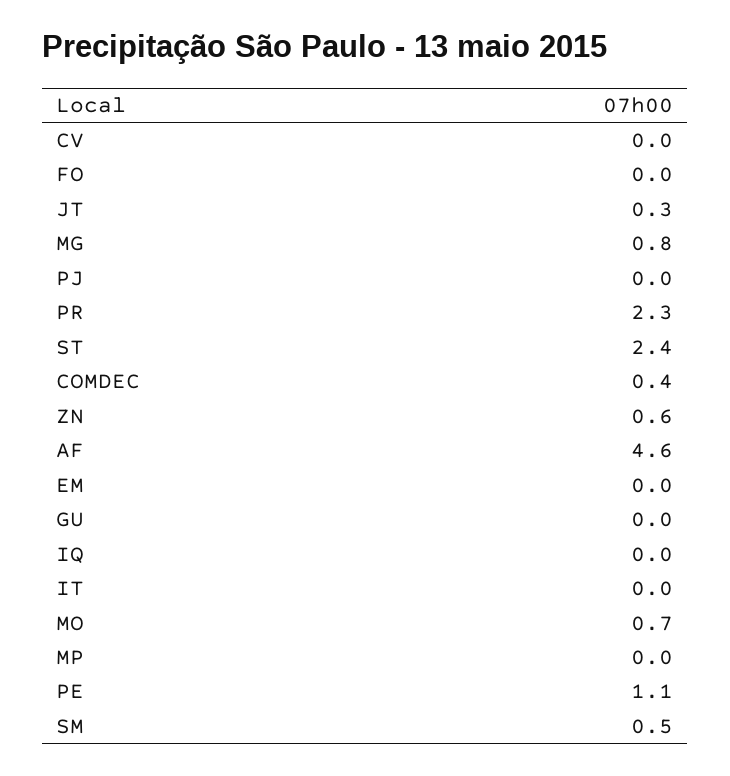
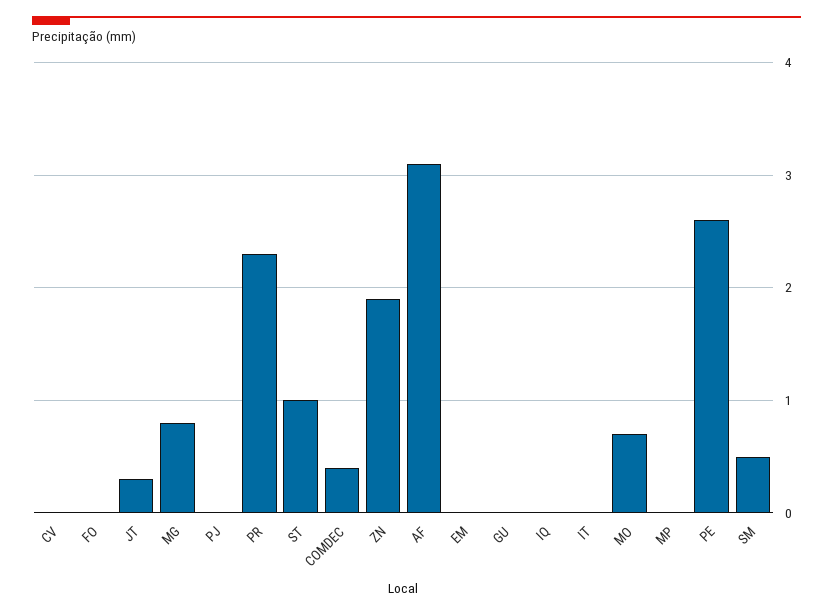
  {
    "CV": 0,
    "FO": 0,
    "JT": 0.3,
    "MG": 0.8,
    "PJ": 0,
    "PR": 2.3,
-   "ST": 2.4,
+   "ST": 1,
    "COMDEC": 0.4,
-   "ZN": 0.6,
+   "ZN": 1.9,
-   "AF": 4.6,
+   "AF": 3.1,
    "EM": 0,
    "GU": 0,
    "IQ": 0,
    "IT": 0,
    "MO": 0.7,
    "MP": 0,
-   "PE": 1.1,
+   "PE": 2.6,
    "SM": 0.5
  }

